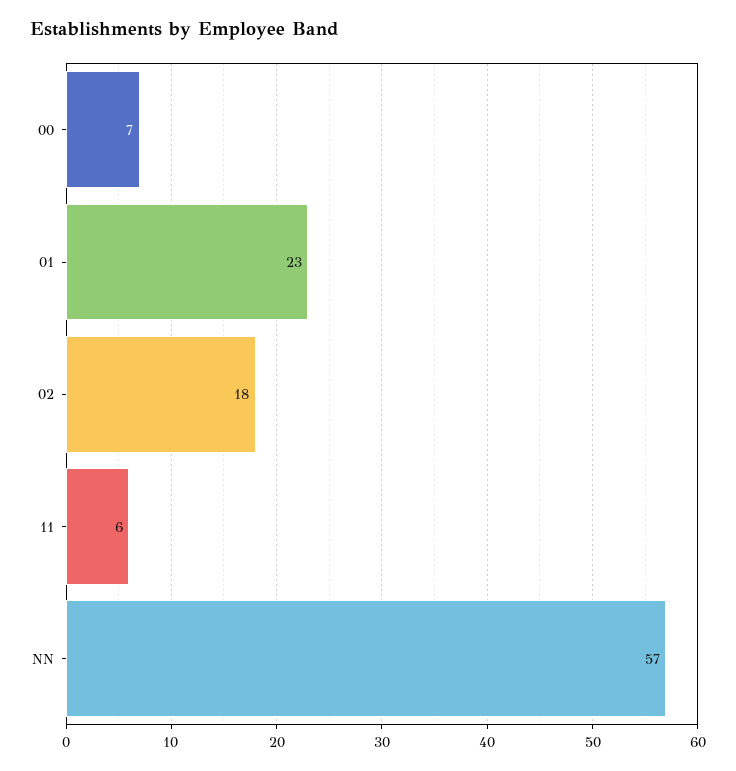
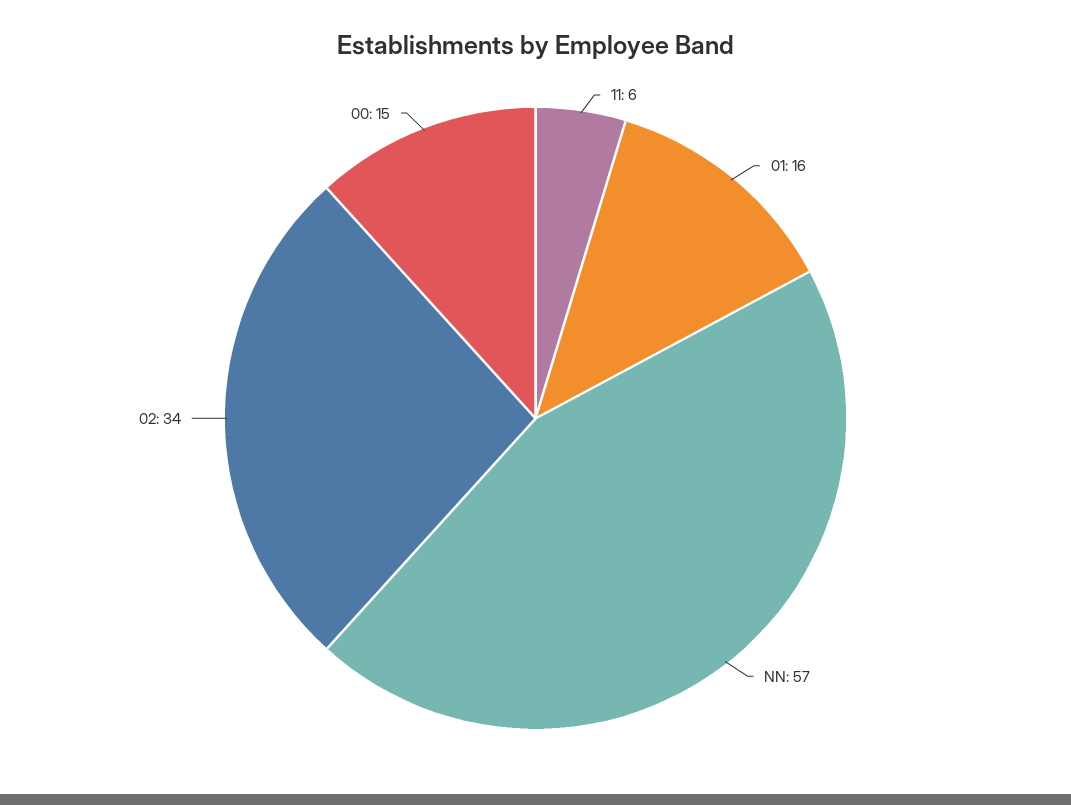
  {
-   "00": 7,
+   "00": 15,
-   "01": 23,
+   "01": 16,
-   "02": 18,
+   "02": 34,
    "11": 6,
    "NN": 57
  }

